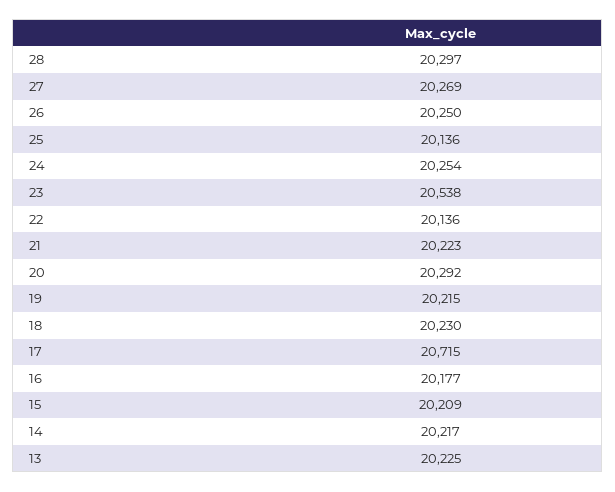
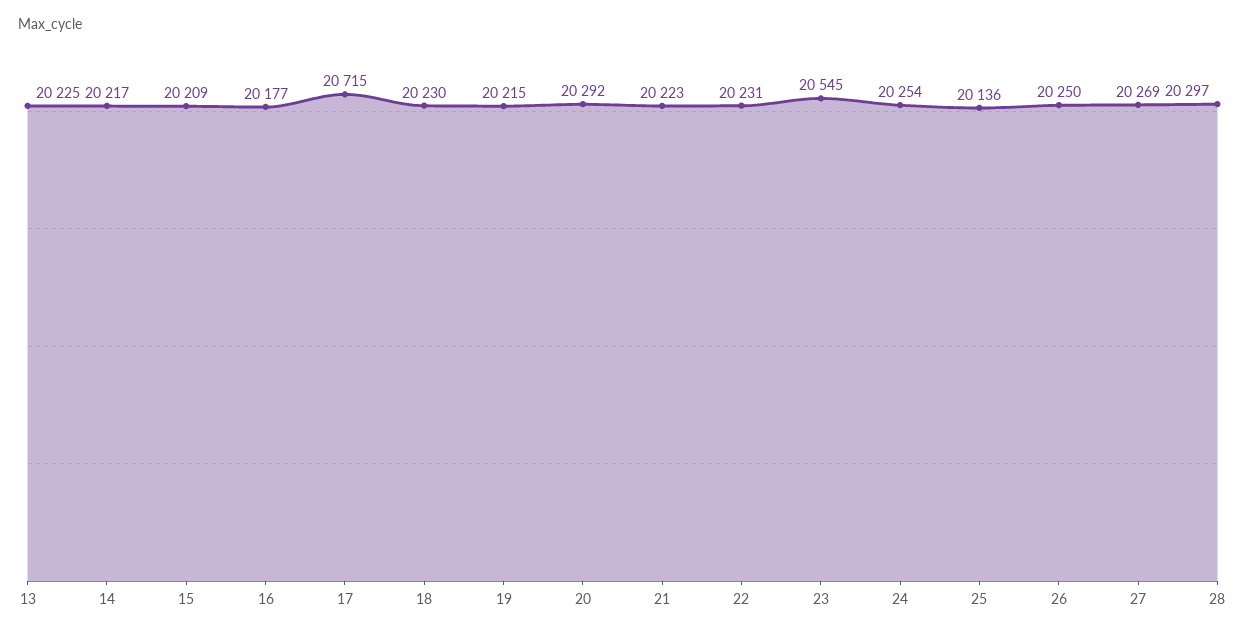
  {
    "28": 20297,
    "27": 20269,
    "26": 20250,
    "25": 20136,
    "24": 20254,
-   "23": 20538,
+   "23": 20545,
-   "22": 20136,
+   "22": 20231,
    "21": 20223,
    "20": 20292,
    "19": 20215,
    "18": 20230,
    "17": 20715,
    "16": 20177,
    "15": 20209,
    "14": 20217,
    "13": 20225
  }

